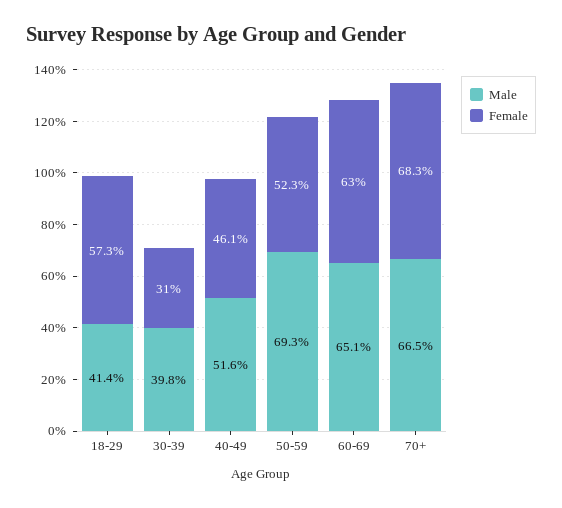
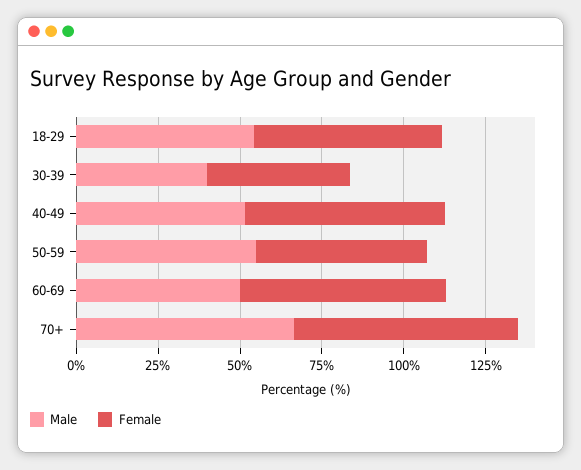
  {
    "Male": {
-     "18-29": 41.4,
+     "18-29": 55,
      "30-39": 39.8,
      "40-49": 51.6,
-     "50-59": 69.3,
+     "50-59": 55,
-     "60-69": 65.1,
+     "60-69": 50,
      "70+": 66.5
    },
    "Female": {
      "18-29": 57.3,
-     "30-39": 31,
+     "30-39": 45,
-     "40-49": 46.1,
+     "40-49": 60,
      "50-59": 52.3,
      "60-69": 63,
      "70+": 68.3
    }
  }

